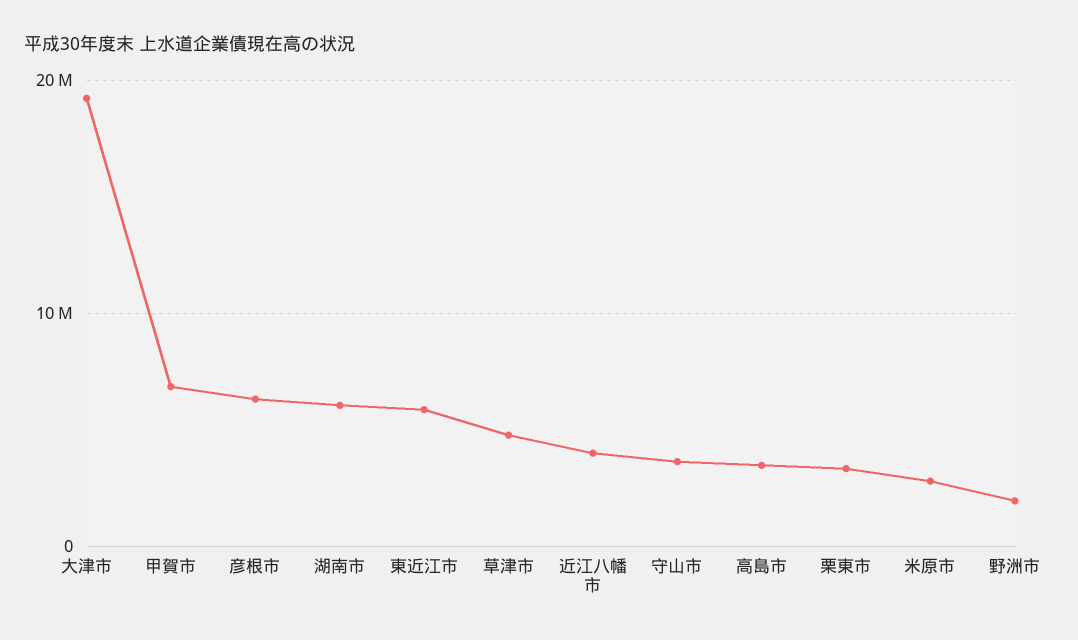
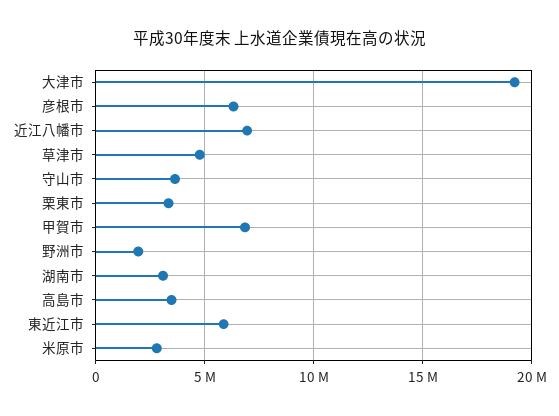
  {
    "大津市": 19000000,
    "甲賀市": 7000000,
    "彦根市": 6500000,
-   "湖南市": 6000000,
+   "湖南市": 3000000,
    "東近江市": 6000000,
    "草津市": 5000000,
-   "近江八幡市": 4000000,
+   "近江八幡市": 7000000,
    "守山市": 3500000,
    "高島市": 3500000,
    "栗東市": 3500000,
    "米原市": 3000000,
    "野洲市": 2000000
  }

